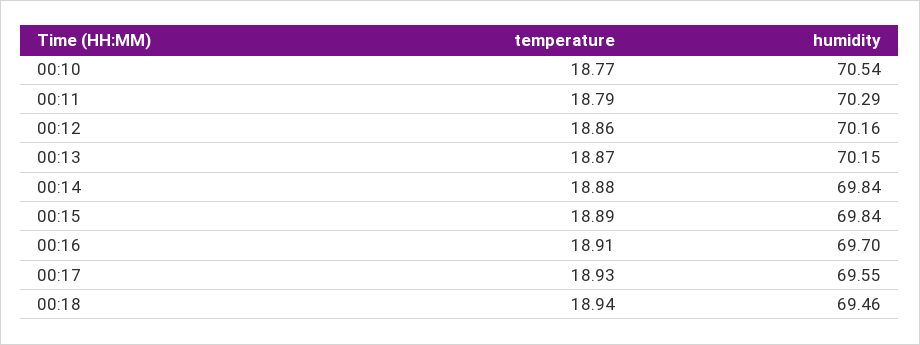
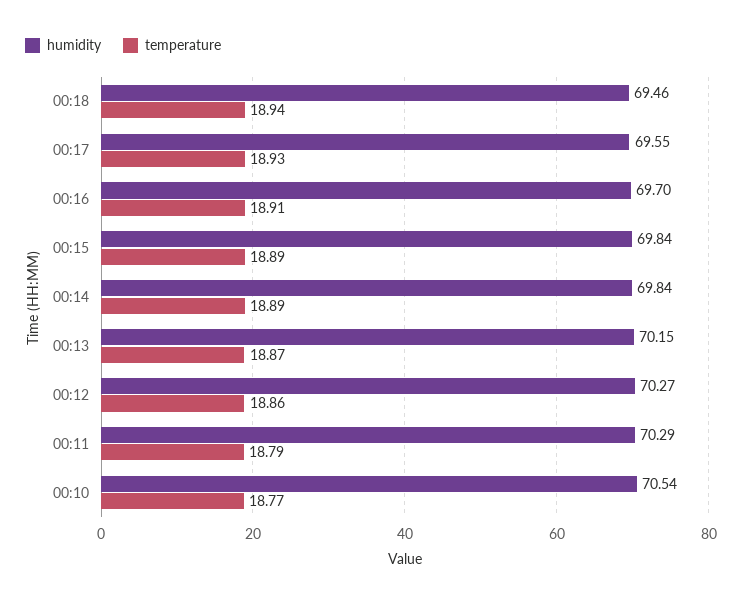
  {
    "temperature": {
      "00:10": 18.77,
      "00:11": 18.79,
      "00:12": 18.86,
      "00:13": 18.87,
-     "00:14": 18.88,
+     "00:14": 18.89,
      "00:15": 18.89,
      "00:16": 18.91,
      "00:17": 18.93,
      "00:18": 18.94
    },
    "humidity": {
      "00:10": 70.54,
      "00:11": 70.29,
-     "00:12": 70.16,
+     "00:12": 70.27,
      "00:13": 70.15,
      "00:14": 69.84,
      "00:15": 69.84,
      "00:16": 69.7,
      "00:17": 69.55,
      "00:18": 69.46
    }
  }

